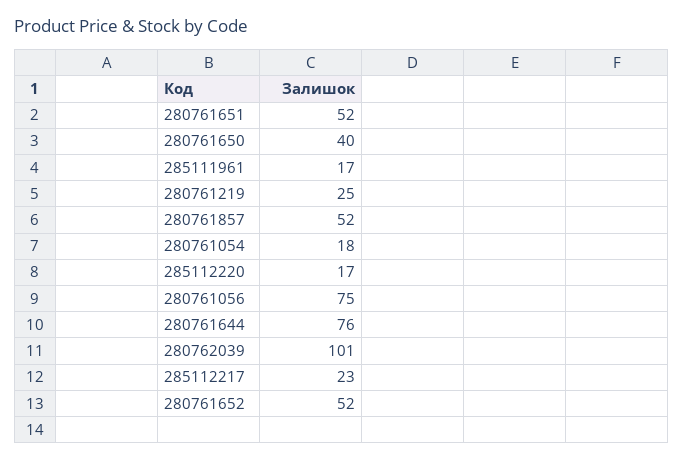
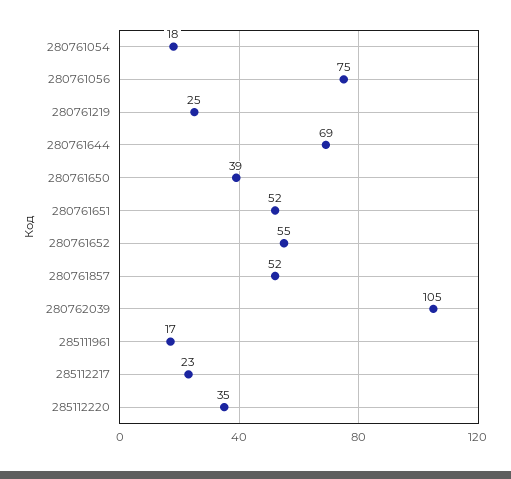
  {
    "280761651": 52,
-   "280761650": 40,
+   "280761650": 39,
    "285111961": 17,
    "280761219": 25,
    "280761857": 52,
    "280761054": 18,
-   "285112220": 17,
+   "285112220": 35,
    "280761056": 75,
-   "280761644": 76,
+   "280761644": 69,
-   "280762039": 101,
+   "280762039": 105,
    "285112217": 23,
-   "280761652": 52
+   "280761652": 55
  }

